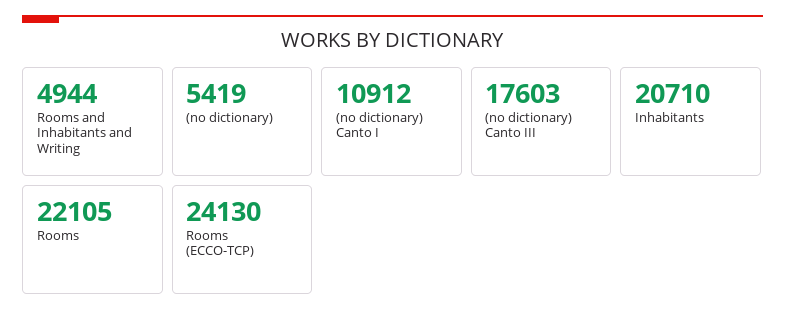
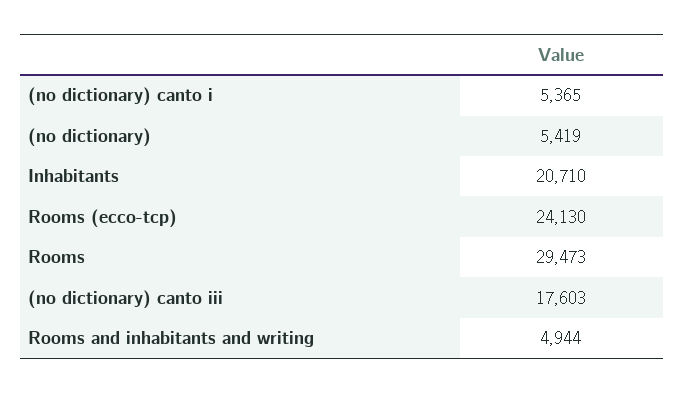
  {
    "Rooms and Inhabitants and Writing": 4944,
    "(no dictionary)": 5419,
-   "(no dictionary) Canto I": 10912,
+   "(no dictionary) Canto I": 5365,
    "(no dictionary) Canto III": 17603,
    "Inhabitants": 20710,
-   "Rooms": 22105,
+   "Rooms": 29473,
    "Rooms (ECCO-TCP)": 24130
  }

